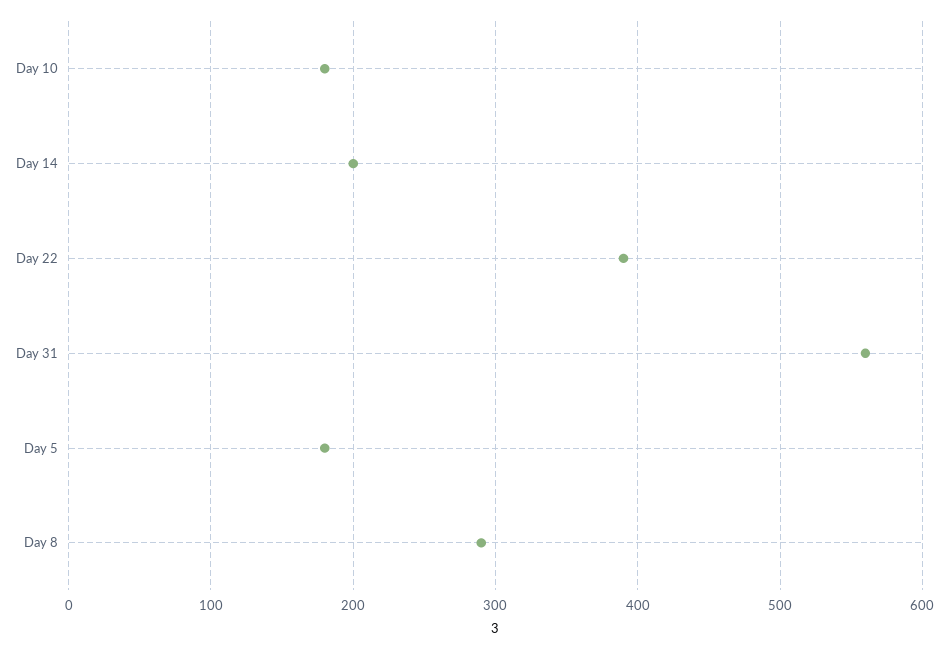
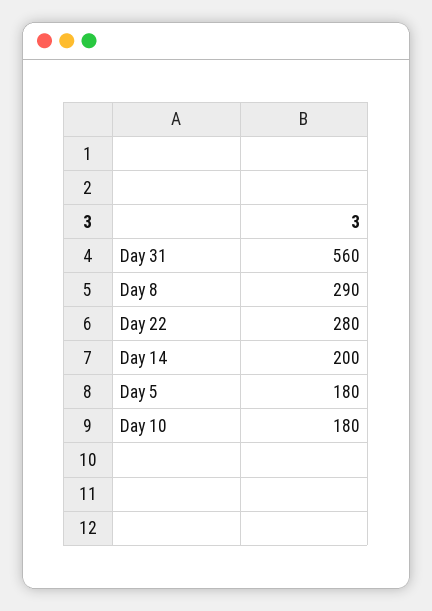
  {
    "Day 10": 180,
    "Day 14": 200,
-   "Day 22": 390,
+   "Day 22": 280,
    "Day 31": 560,
    "Day 5": 180,
    "Day 8": 290
  }

